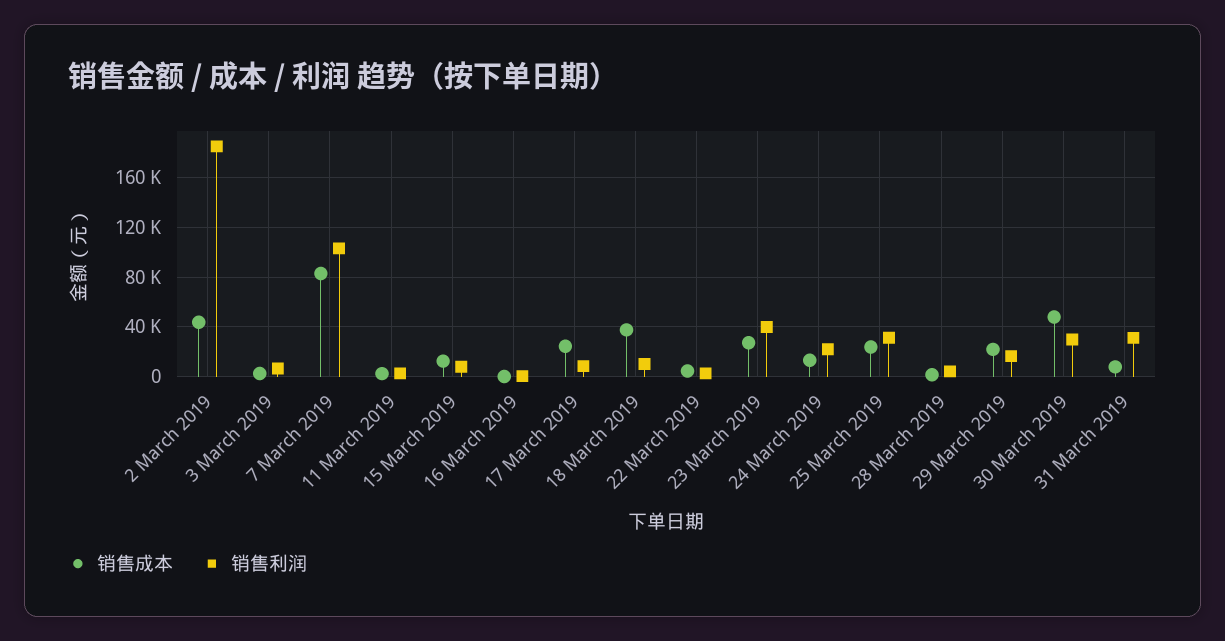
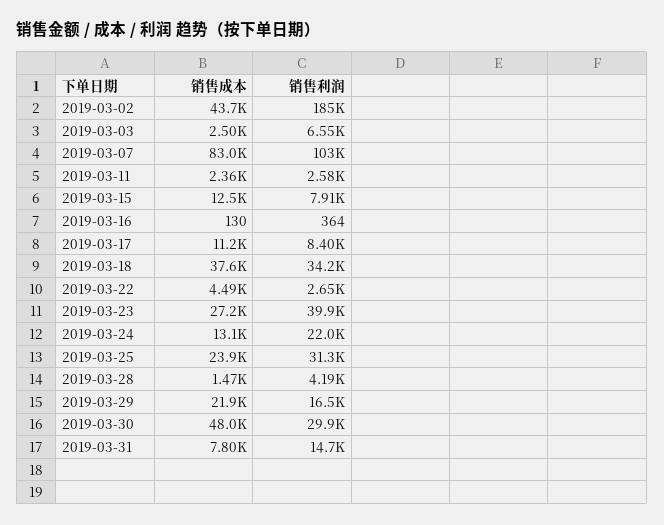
  {
    "销售成本": {
      "2 March 2019": 43700,
      "3 March 2019": 2500,
      "7 March 2019": 83000,
      "11 March 2019": 2360,
      "15 March 2019": 12500,
      "16 March 2019": 130,
-     "17 March 2019": 25000,
+     "17 March 2019": 11200,
      "18 March 2019": 37600,
      "22 March 2019": 4490,
      "23 March 2019": 27200,
      "24 March 2019": 13100,
      "25 March 2019": 23900,
      "28 March 2019": 1470,
      "29 March 2019": 21900,
      "30 March 2019": 48000,
      "31 March 2019": 7800
    },
    "销售利润": {
      "2 March 2019": 185000,
      "3 March 2019": 6550,
      "7 March 2019": 103000,
      "11 March 2019": 2580,
      "15 March 2019": 7910,
      "16 March 2019": 364,
      "17 March 2019": 8400,
-     "18 March 2019": 10000,
+     "18 March 2019": 34200,
      "22 March 2019": 2650,
      "23 March 2019": 39900,
      "24 March 2019": 22000,
      "25 March 2019": 31300,
      "28 March 2019": 4190,
      "29 March 2019": 16500,
      "30 March 2019": 29900,
-     "31 March 2019": 30000
+     "31 March 2019": 14700
    }
  }

